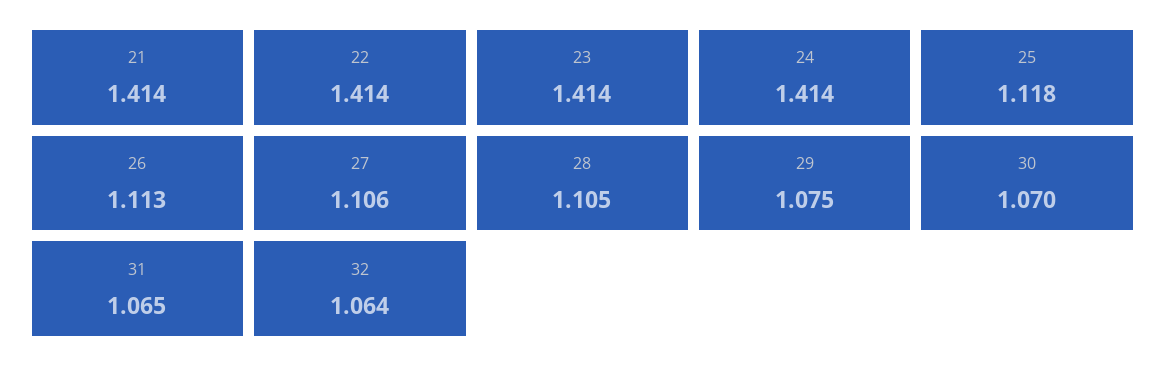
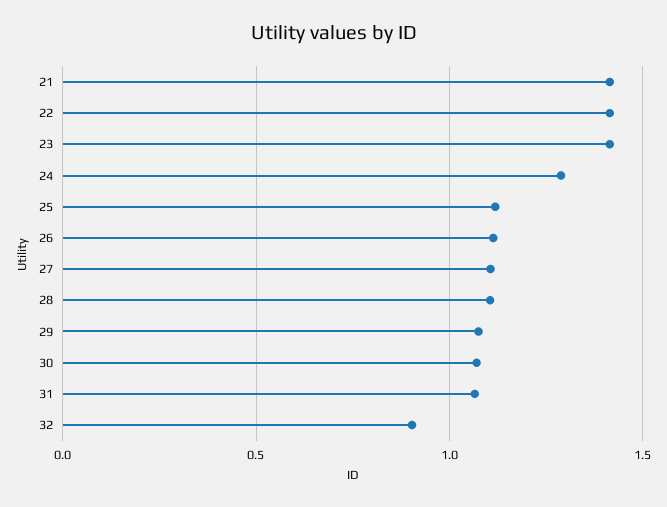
  {
    "21": 1.414,
    "22": 1.414,
    "23": 1.414,
-   "24": 1.414,
+   "24": 1.3,
    "25": 1.118,
    "26": 1.113,
    "27": 1.106,
    "28": 1.105,
    "29": 1.075,
    "30": 1.07,
    "31": 1.065,
-   "32": 1.064
+   "32": 0.9
  }

